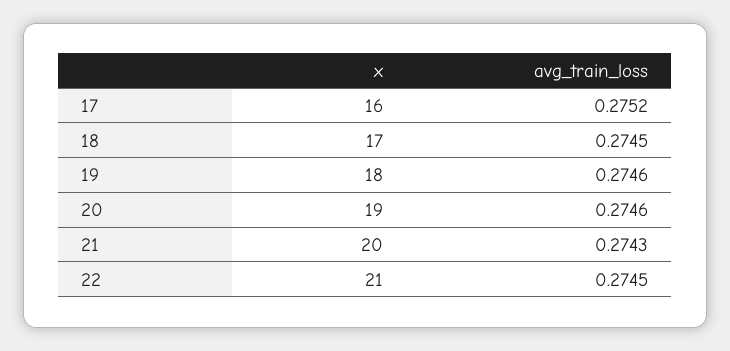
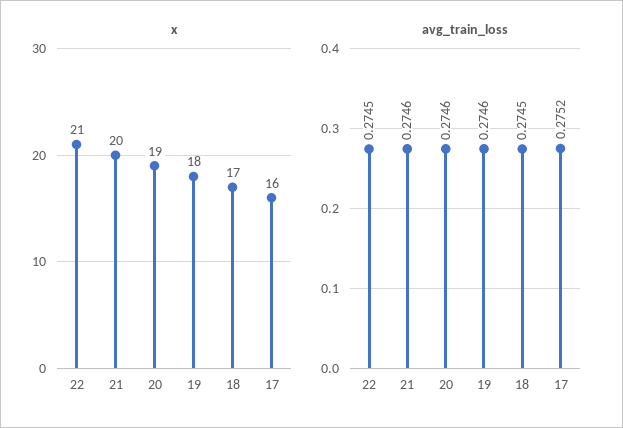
  {
    "x": {
      "17": 16,
      "18": 17,
      "19": 18,
      "20": 19,
      "21": 20,
      "22": 21
    },
    "avg_train_loss": {
      "17": 0.2752,
      "18": 0.2745,
      "19": 0.2746,
      "20": 0.2746,
-     "21": 0.2743,
+     "21": 0.2746,
      "22": 0.2745
    }
  }

